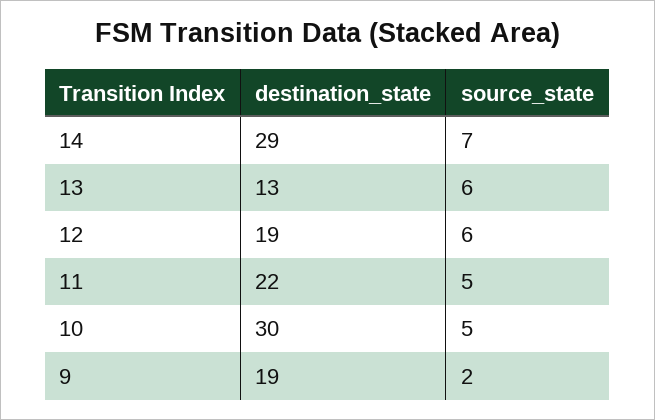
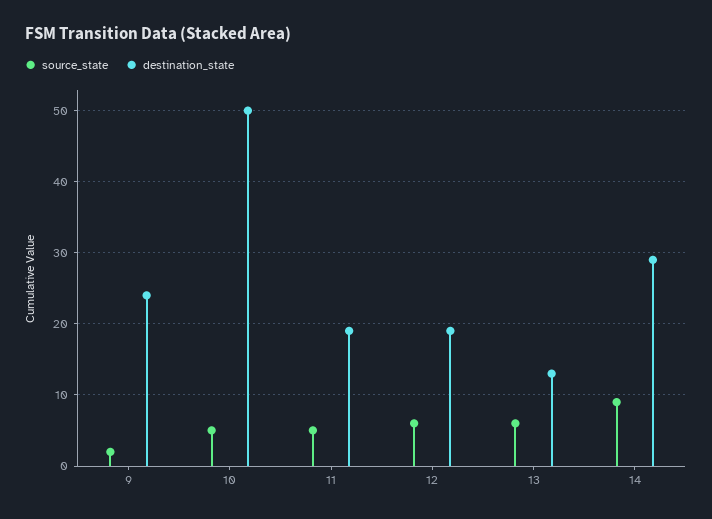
  {
    "destination_state": {
      "14": 29,
      "13": 13,
      "12": 19,
-     "11": 22,
+     "11": 19,
-     "10": 30,
+     "10": 50,
-     "9": 19
+     "9": 24
    },
    "source_state": {
-     "14": 7,
+     "14": 9,
      "13": 6,
      "12": 6,
      "11": 5,
      "10": 5,
      "9": 2
    }
  }

